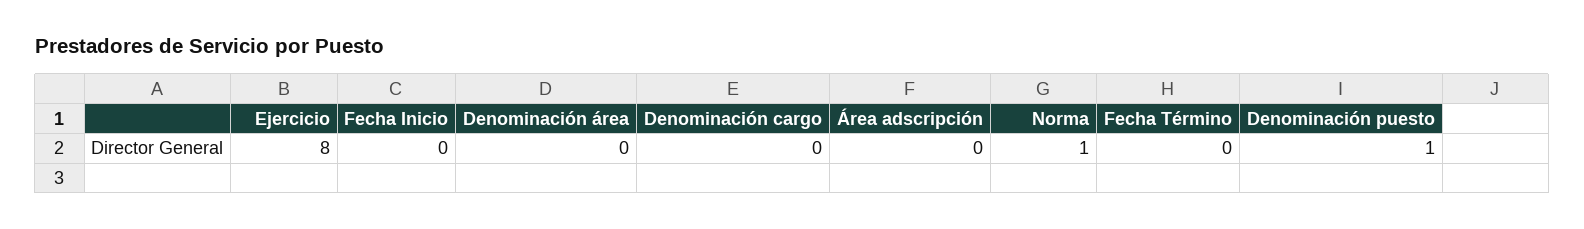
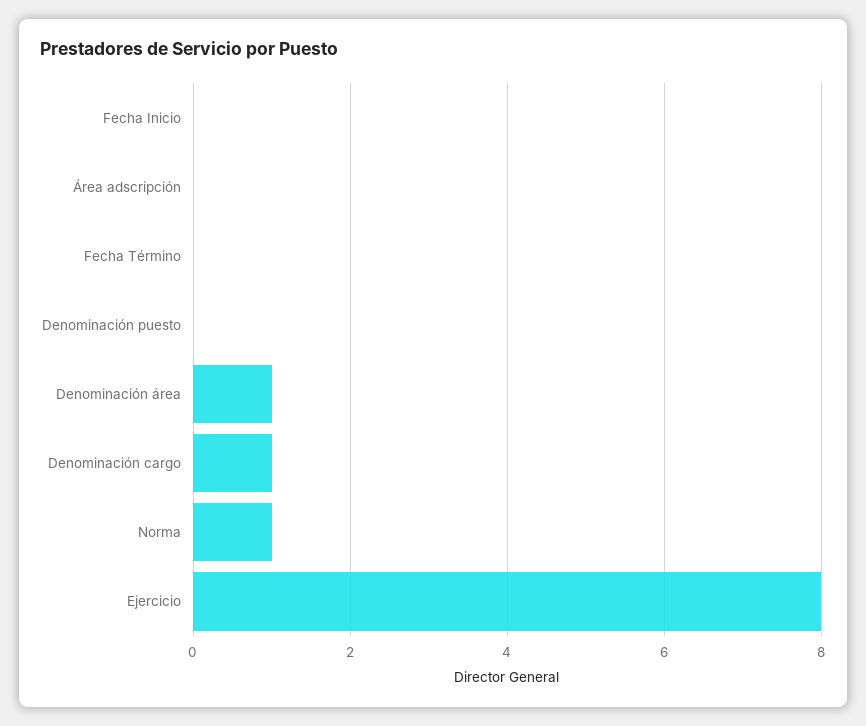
  {
    "Ejercicio": 8,
    "Fecha Inicio": 0,
-   "Denominación área": 0,
+   "Denominación área": 1,
-   "Denominación cargo": 0,
+   "Denominación cargo": 1,
    "Área adscripción": 0,
    "Norma": 1,
    "Fecha Término": 0,
-   "Denominación puesto": 1
+   "Denominación puesto": 0
  }

